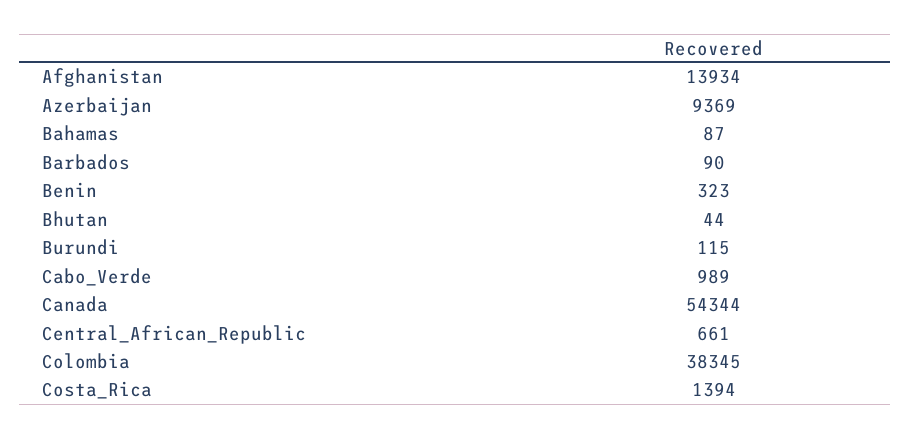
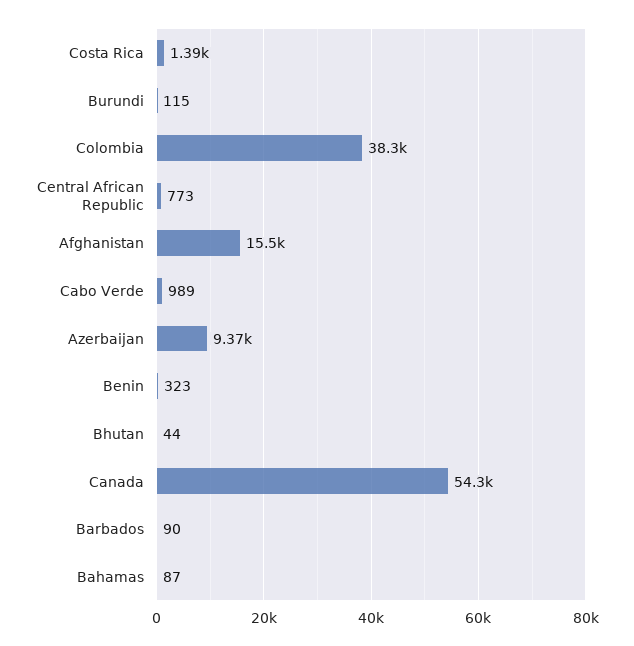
  {
-   "Afghanistan": 13934,
+   "Afghanistan": 15500,
    "Azerbaijan": 9369,
    "Bahamas": 87,
    "Barbados": 90,
    "Benin": 323,
    "Bhutan": 44,
    "Burundi": 115,
    "Cabo_Verde": 989,
    "Canada": 54344,
-   "Central_African_Republic": 661,
+   "Central_African_Republic": 773,
    "Colombia": 38345,
    "Costa_Rica": 1394
  }

